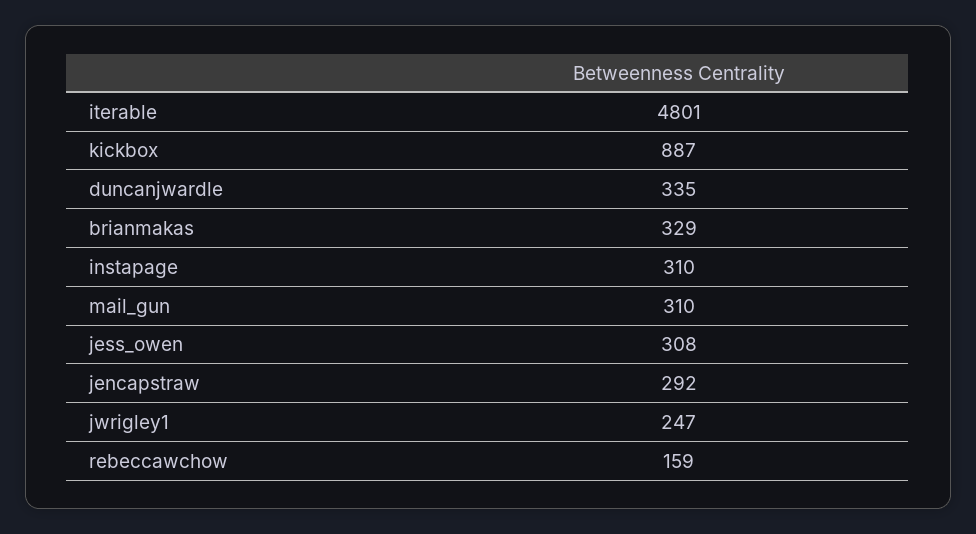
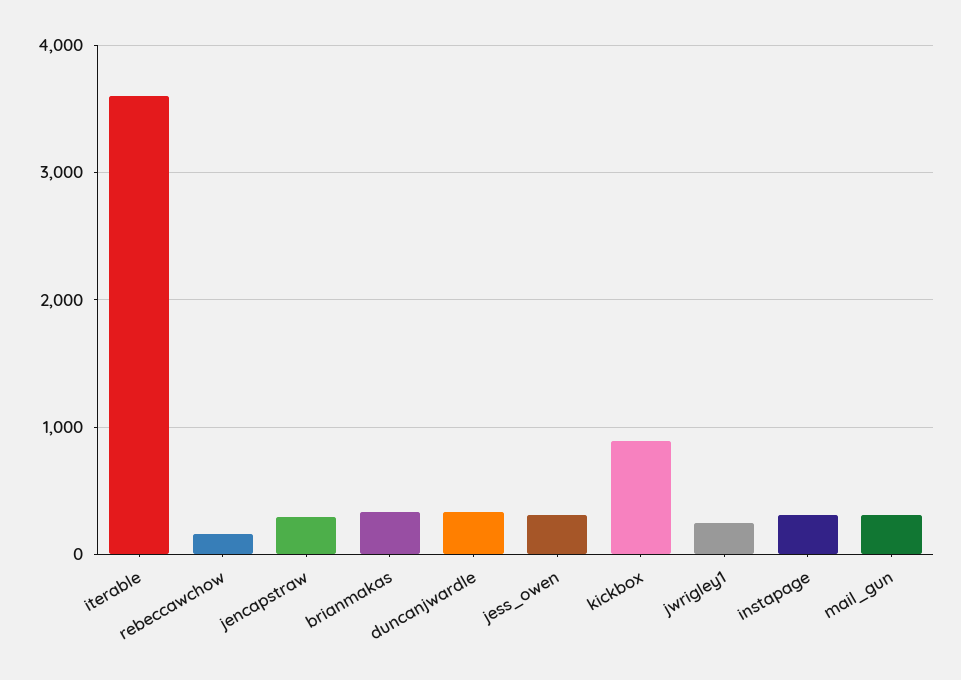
  {
-   "iterable": 4801,
+   "iterable": 3600,
    "kickbox": 887,
    "duncanjwardle": 335,
    "brianmakas": 329,
    "instapage": 310,
    "mail_gun": 310,
    "jess_owen": 308,
    "jencapstraw": 292,
    "jwrigley1": 247,
    "rebeccawchow": 159
  }

